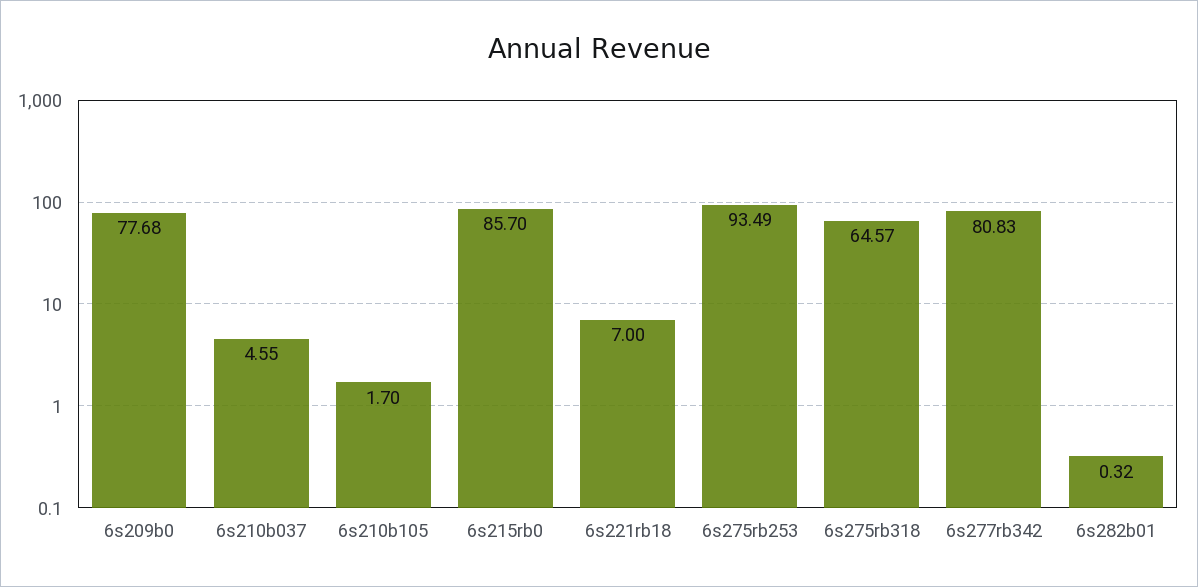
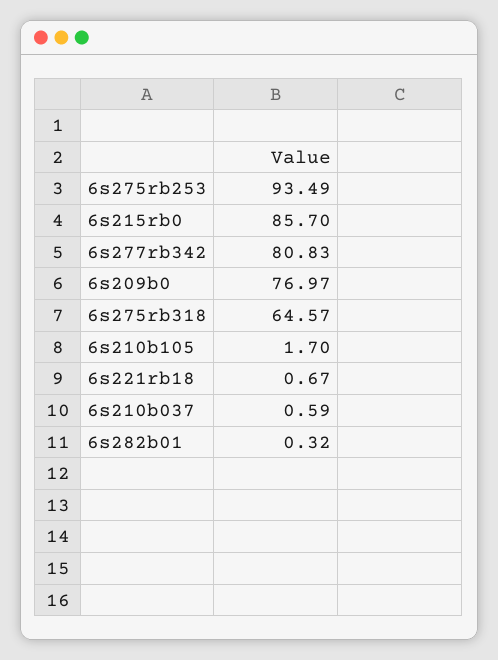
  {
-   "6s209b0": 77.68,
+   "6s209b0": 76.97,
-   "6s210b037": 4.55,
+   "6s210b037": 0.59,
    "6s210b105": 1.7,
    "6s215rb0": 85.7,
-   "6s221rb18": 7,
+   "6s221rb18": 0.67,
    "6s275rb253": 93.49,
    "6s275rb318": 64.57,
    "6s277rb342": 80.83,
    "6s282b01": 0.32
  }

